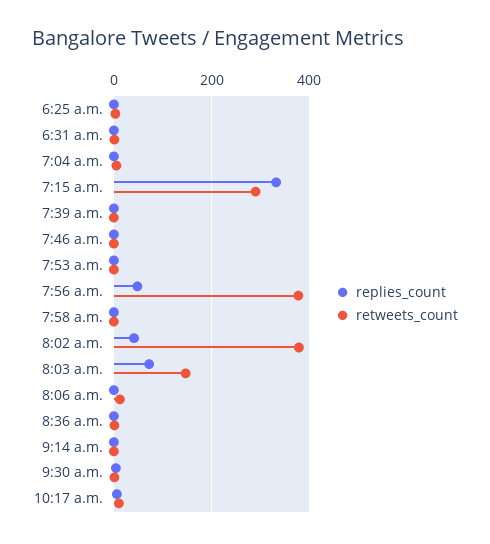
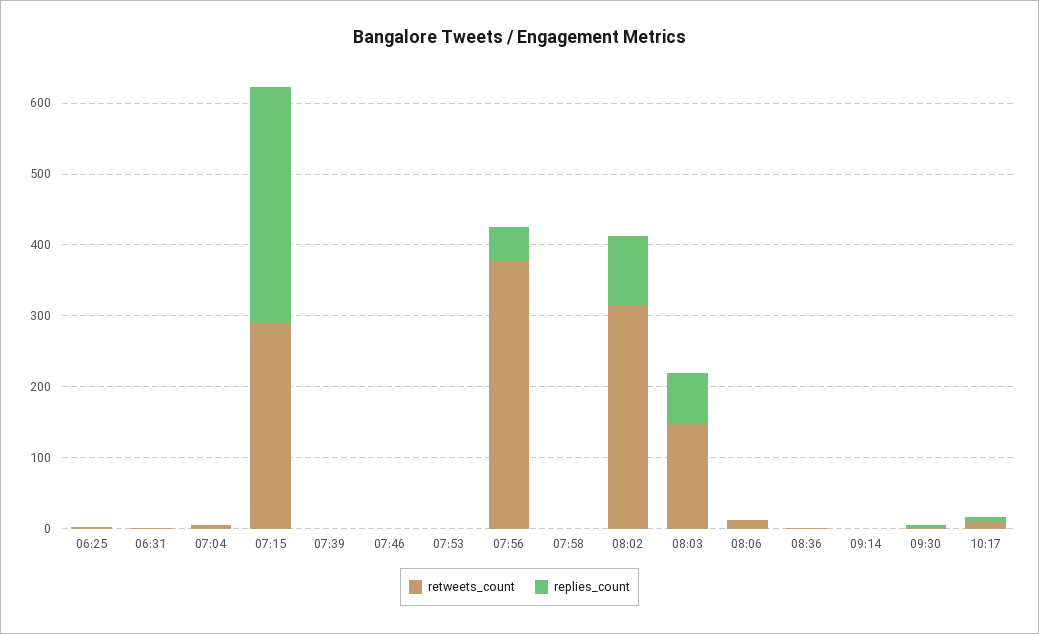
  {
    "replies_count": {
      "6:25 a.m.": 0,
      "6:31 a.m.": 0,
      "7:04 a.m.": 0,
      "7:15 a.m.": 340,
      "7:39 a.m.": 0,
      "7:46 a.m.": 0,
      "7:53 a.m.": 0,
      "7:56 a.m.": 40,
      "7:58 a.m.": 0,
-     "8:02 a.m.": 40,
+     "8:02 a.m.": 100,
      "8:03 a.m.": 80,
      "8:06 a.m.": 0,
      "8:36 a.m.": 0,
      "9:14 a.m.": 0,
      "9:30 a.m.": 0,
      "10:17 a.m.": 0
    },
    "retweets_count": {
      "6:25 a.m.": 0,
      "6:31 a.m.": 0,
      "7:04 a.m.": 0,
      "7:15 a.m.": 300,
      "7:39 a.m.": 0,
      "7:46 a.m.": 0,
      "7:53 a.m.": 0,
      "7:56 a.m.": 380,
      "7:58 a.m.": 0,
-     "8:02 a.m.": 380,
+     "8:02 a.m.": 320,
      "8:03 a.m.": 140,
      "8:06 a.m.": 20,
      "8:36 a.m.": 0,
      "9:14 a.m.": 0,
      "9:30 a.m.": 0,
      "10:17 a.m.": 20
    }
  }

